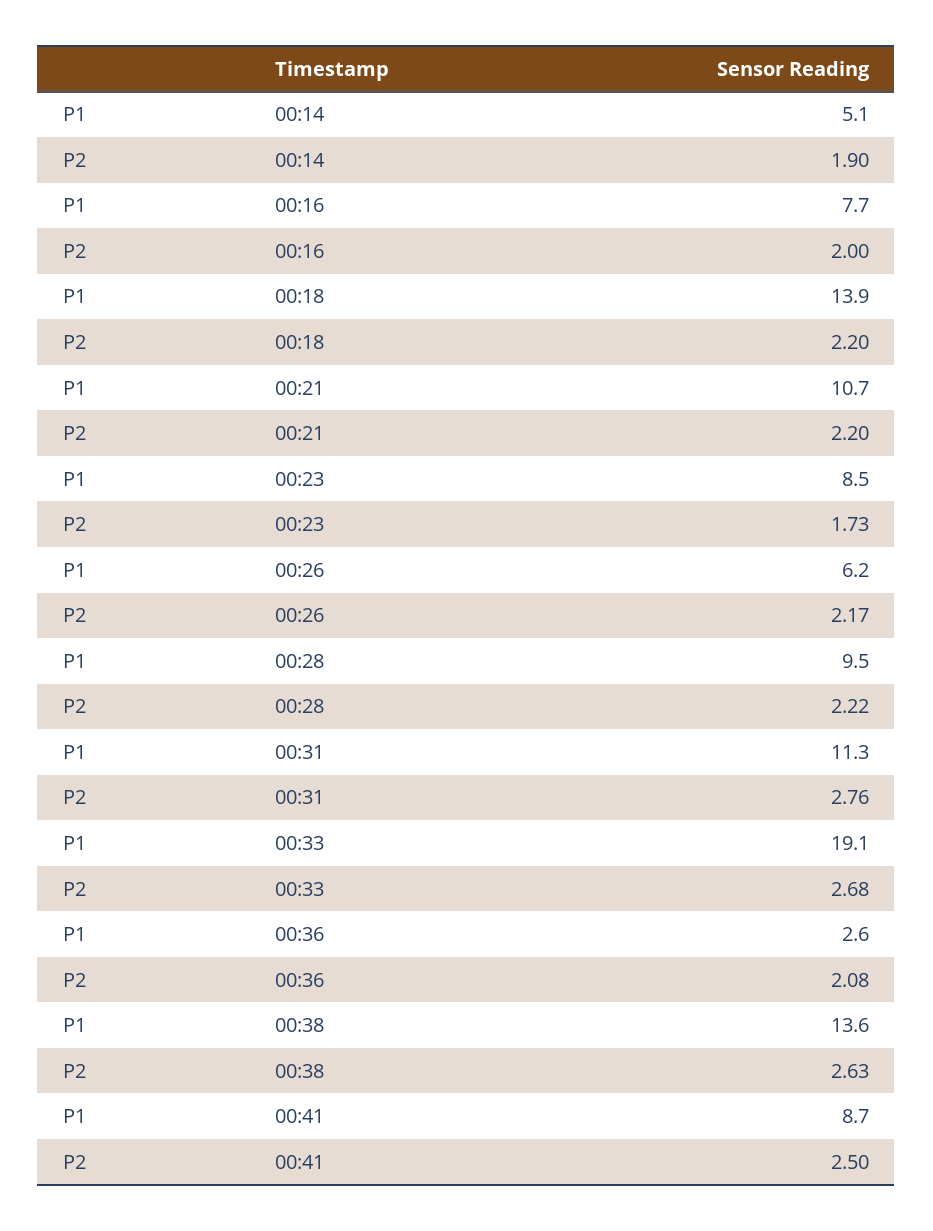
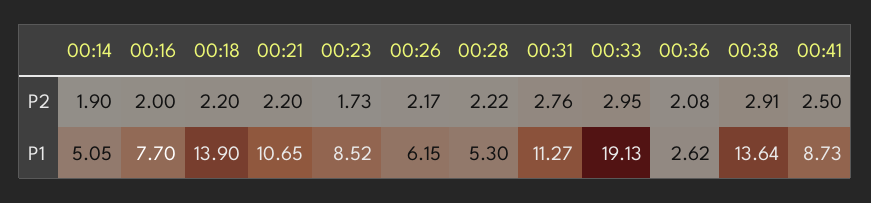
  {
    "P1": {
      "00:14": 5.05,
      "00:16": 7.7,
      "00:18": 13.9,
      "00:21": 10.65,
      "00:23": 8.52,
      "00:26": 6.15,
-     "00:28": 9.5,
+     "00:28": 5.3,
      "00:31": 11.27,
      "00:33": 19.13,
      "00:36": 2.62,
      "00:38": 13.64,
      "00:41": 8.73
    },
    "P2": {
      "00:14": 1.9,
      "00:16": 2,
      "00:18": 2.2,
      "00:21": 2.2,
      "00:23": 1.73,
      "00:26": 2.17,
      "00:28": 2.22,
      "00:31": 2.76,
-     "00:33": 2.68,
+     "00:33": 2.95,
      "00:36": 2.08,
-     "00:38": 2.63,
+     "00:38": 2.91,
      "00:41": 2.5
    }
  }

